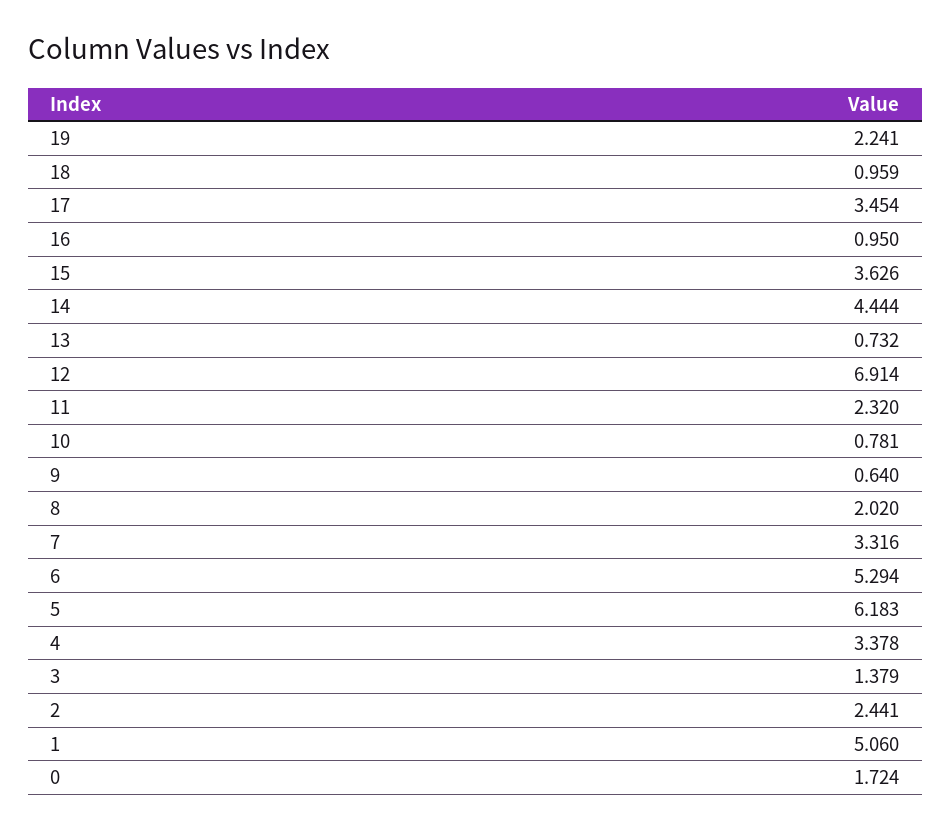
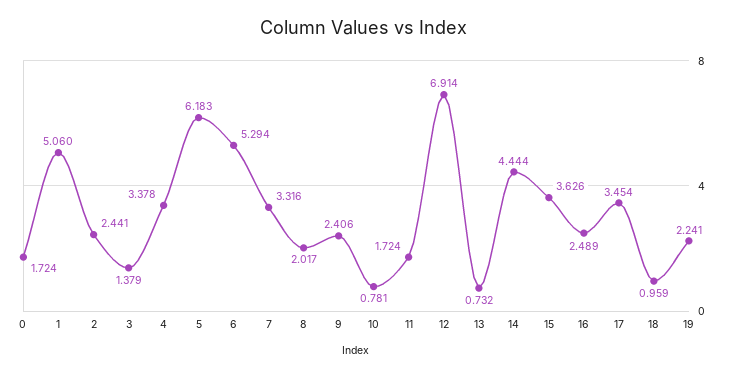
  {
    "19": 2.241,
    "18": 0.959,
    "17": 3.454,
-   "16": 0.95,
+   "16": 2.489,
    "15": 3.626,
    "14": 4.444,
    "13": 0.732,
    "12": 6.914,
-   "11": 2.32,
+   "11": 1.724,
    "10": 0.781,
-   "9": 0.64,
+   "9": 2.406,
-   "8": 2.02,
+   "8": 2.017,
    "7": 3.316,
    "6": 5.294,
    "5": 6.183,
    "4": 3.378,
    "3": 1.379,
    "2": 2.441,
    "1": 5.06,
    "0": 1.724
  }

